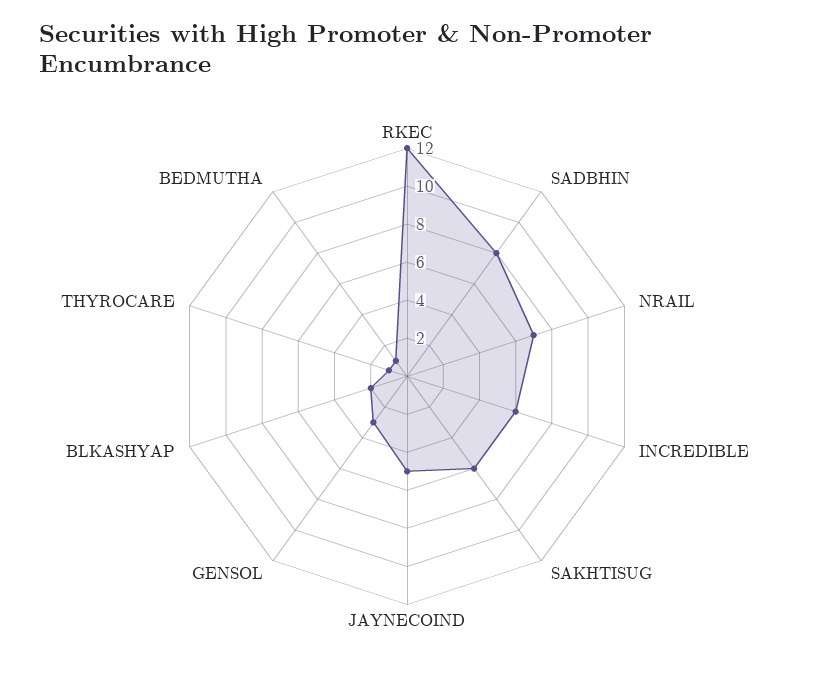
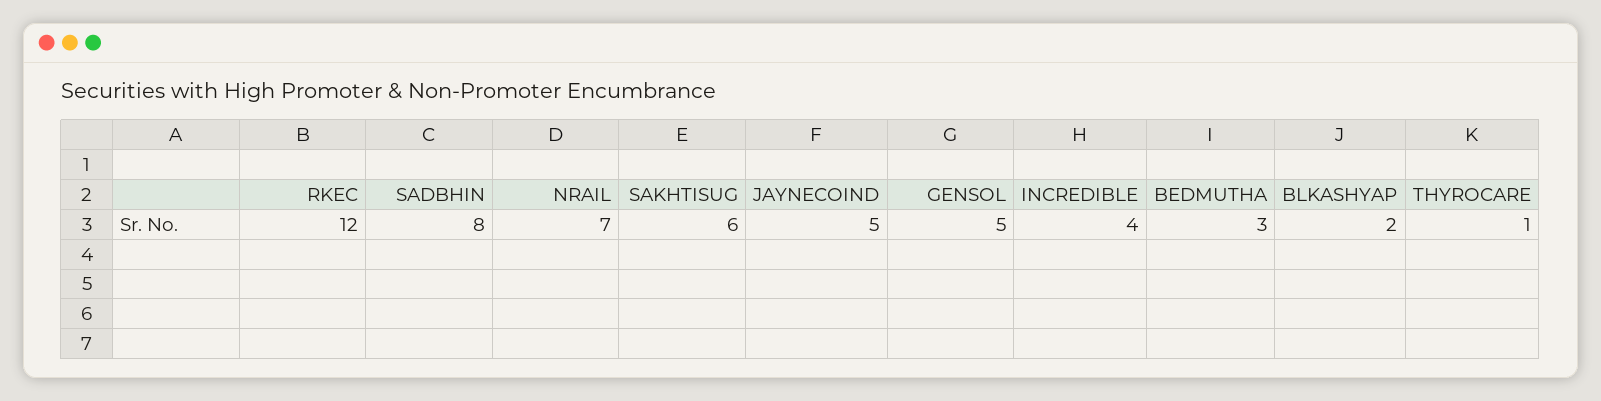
  {
    "RKEC": 12,
    "SADBHIN": 8,
    "NRAIL": 7,
-   "INCREDIBLE": 6,
+   "INCREDIBLE": 4,
    "SAKHTISUG": 6,
    "JAYNECOIND": 5,
-   "GENSOL": 3,
+   "GENSOL": 5,
    "BLKASHYAP": 2,
    "THYROCARE": 1,
-   "BEDMUTHA": 1
+   "BEDMUTHA": 3
  }

